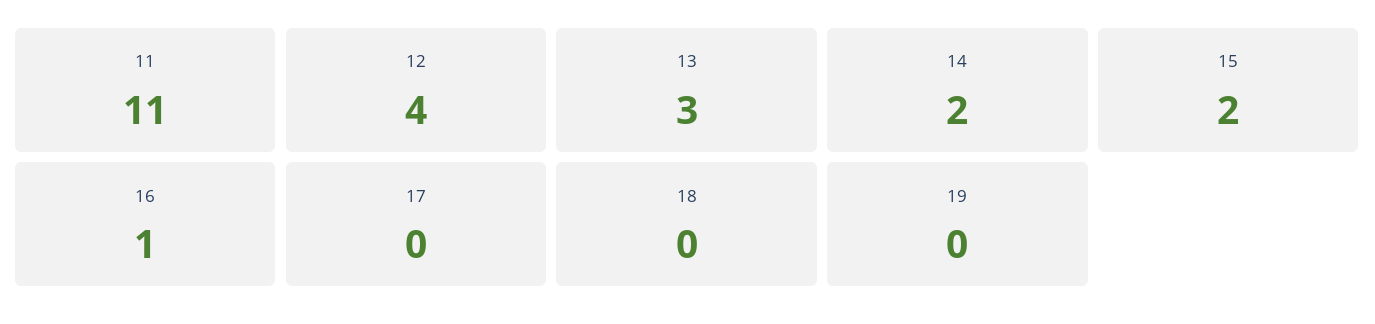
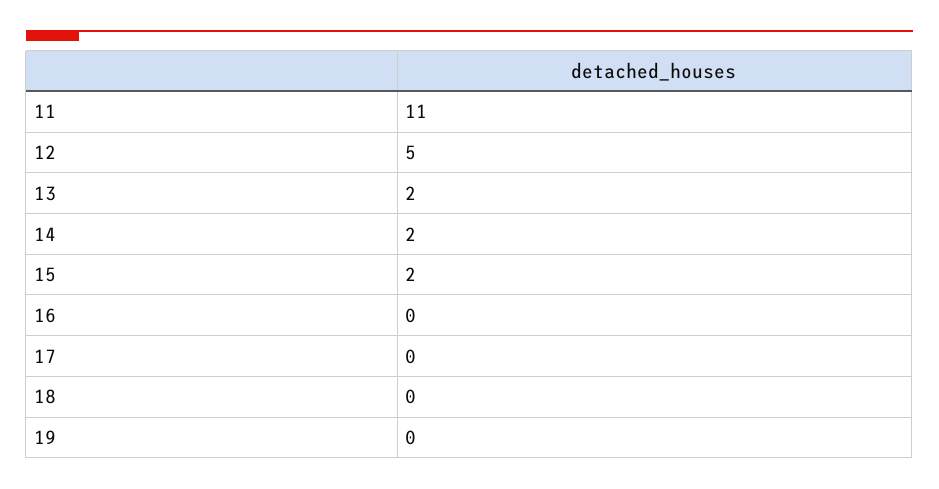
  {
    "11": 11,
-   "12": 4,
+   "12": 5,
-   "13": 3,
+   "13": 2,
    "14": 2,
    "15": 2,
-   "16": 1,
+   "16": 0,
    "17": 0,
    "18": 0,
    "19": 0
  }

